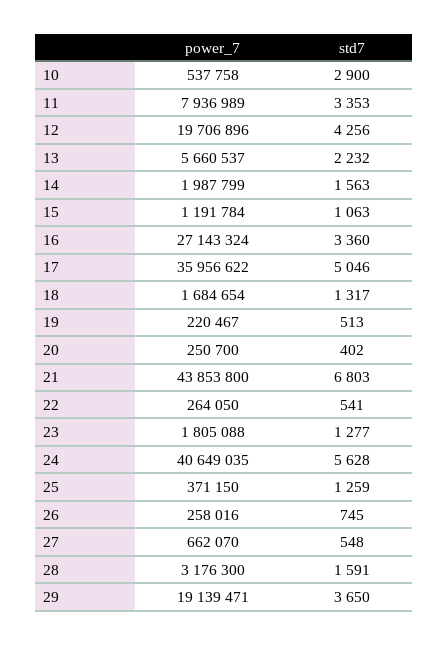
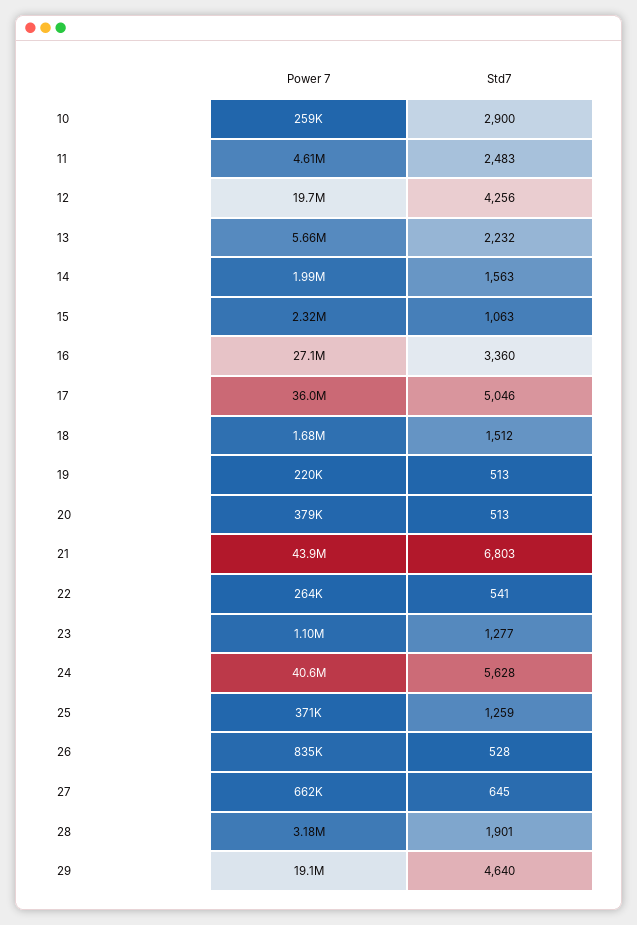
  {
    "power_7": {
-     "10": 537758,
+     "10": 259000,
-     "11": 7936989,
+     "11": 4610000,
      "12": 19706896,
      "13": 5660537,
      "14": 1987799,
-     "15": 1191784,
+     "15": 2320000,
      "16": 27143324,
      "17": 35956622,
      "18": 1684654,
      "19": 220467,
-     "20": 250700,
+     "20": 379000,
      "21": 43853800,
      "22": 264050,
-     "23": 1805088,
+     "23": 1100000,
      "24": 40649035,
      "25": 371150,
-     "26": 258016,
+     "26": 835000,
      "27": 662070,
      "28": 3176300,
      "29": 19139471
    },
    "std7": {
      "10": 2900,
-     "11": 3353,
+     "11": 2483,
      "12": 4256,
      "13": 2232,
      "14": 1563,
      "15": 1063,
      "16": 3360,
      "17": 5046,
-     "18": 1317,
+     "18": 1512,
      "19": 513,
-     "20": 402,
+     "20": 513,
      "21": 6803,
      "22": 541,
      "23": 1277,
      "24": 5628,
      "25": 1259,
-     "26": 745,
+     "26": 528,
-     "27": 548,
+     "27": 645,
-     "28": 1591,
+     "28": 1901,
-     "29": 3650
+     "29": 4640
    }
  }

